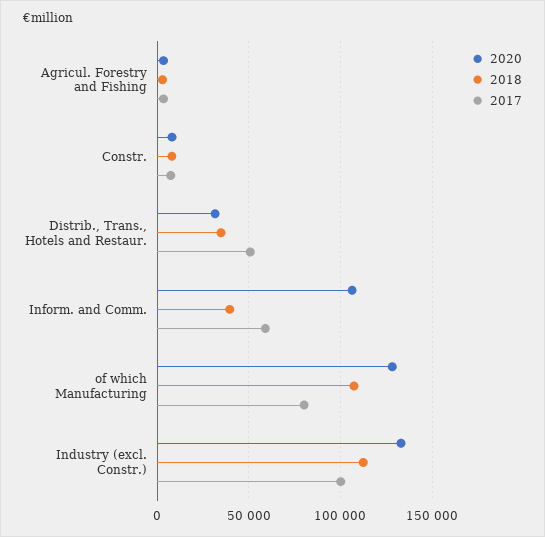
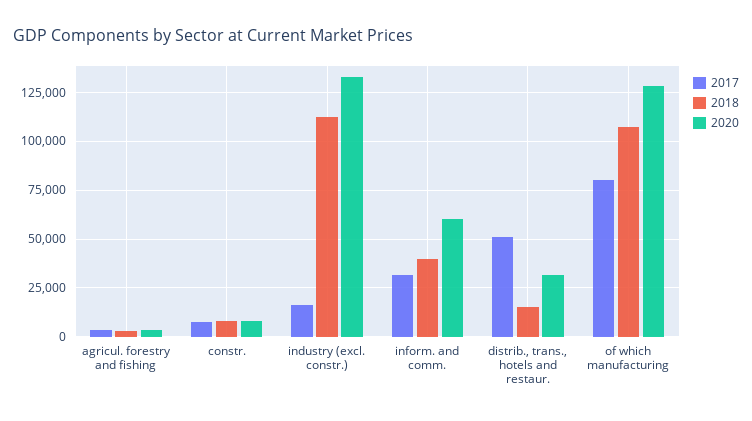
  {
    "2020": {
      "Agricul. Forestry and Fishing": 5000,
      "Constr.": 10000,
      "Distrib., Trans., Hotels and Restaur.": 30000,
-     "Inform. and Comm.": 105000,
+     "Inform. and Comm.": 60000,
      "of which Manufacturing": 130000,
      "Industry (excl. Constr.)": 135000
    },
    "2018": {
      "Agricul. Forestry and Fishing": 5000,
      "Constr.": 10000,
-     "Distrib., Trans., Hotels and Restaur.": 35000,
+     "Distrib., Trans., Hotels and Restaur.": 15000,
      "Inform. and Comm.": 40000,
      "of which Manufacturing": 105000,
      "Industry (excl. Constr.)": 110000
    },
    "2017": {
      "Agricul. Forestry and Fishing": 5000,
      "Constr.": 5000,
      "Distrib., Trans., Hotels and Restaur.": 50000,
-     "Inform. and Comm.": 60000,
+     "Inform. and Comm.": 30000,
      "of which Manufacturing": 80000,
-     "Industry (excl. Constr.)": 100000
+     "Industry (excl. Constr.)": 15000
    }
  }

